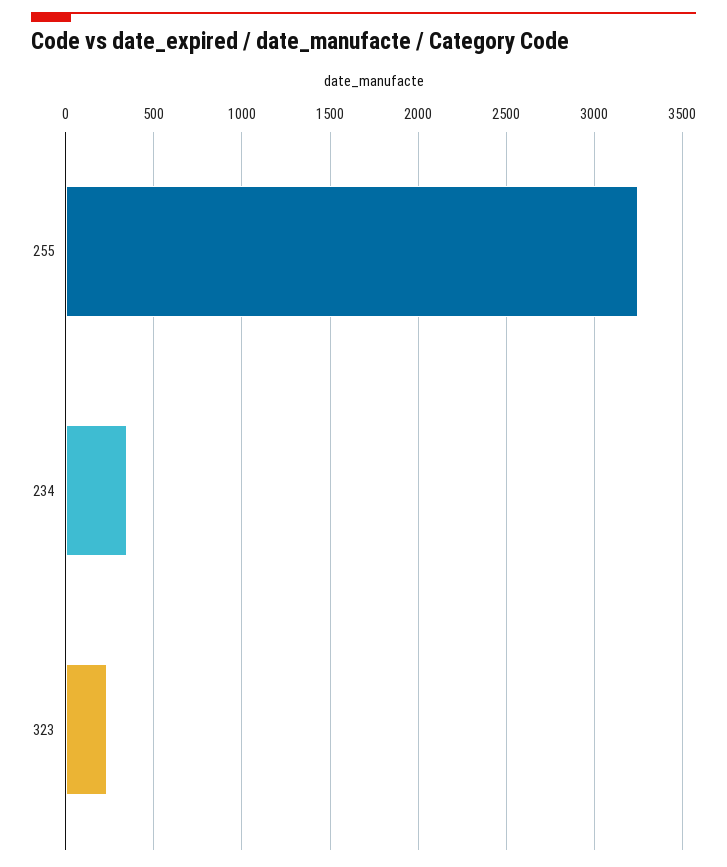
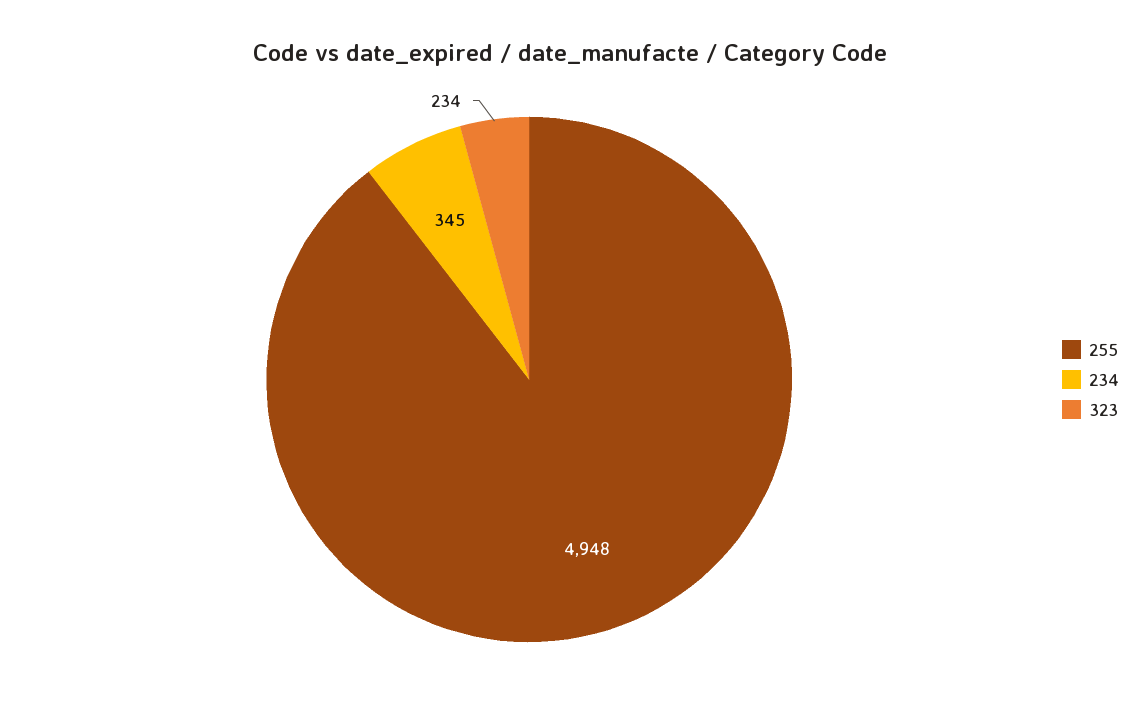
  {
-   "255": 3250,
+   "255": 4948,
    "234": 345,
    "323": 234
  }

